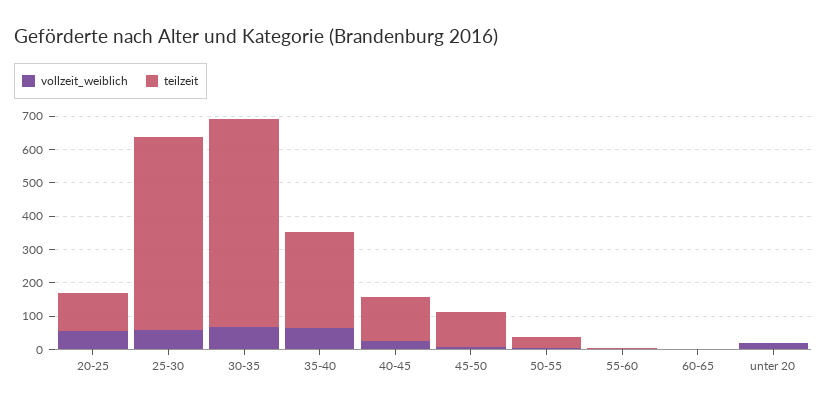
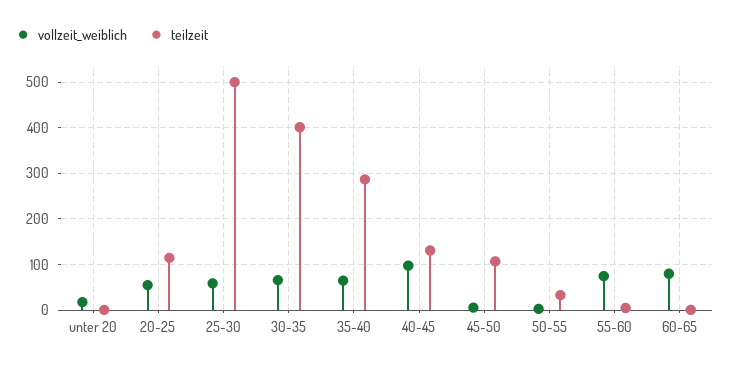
  {
    "vollzeit_weiblich": {
      "20-25": 60,
      "25-30": 60,
      "30-35": 60,
      "35-40": 60,
-     "40-45": 25,
+     "40-45": 100,
      "45-50": 0,
      "50-55": 0,
-     "55-60": 0,
+     "55-60": 80,
-     "60-65": 0,
+     "60-65": 80,
      "unter 20": 20
    },
    "teilzeit": {
      "20-25": 120,
-     "25-30": 575,
+     "25-30": 500,
-     "30-35": 625,
+     "30-35": 400,
      "35-40": 280,
      "40-45": 140,
      "45-50": 100,
      "50-55": 40,
      "55-60": 0,
      "60-65": 0,
      "unter 20": 0
    }
  }

